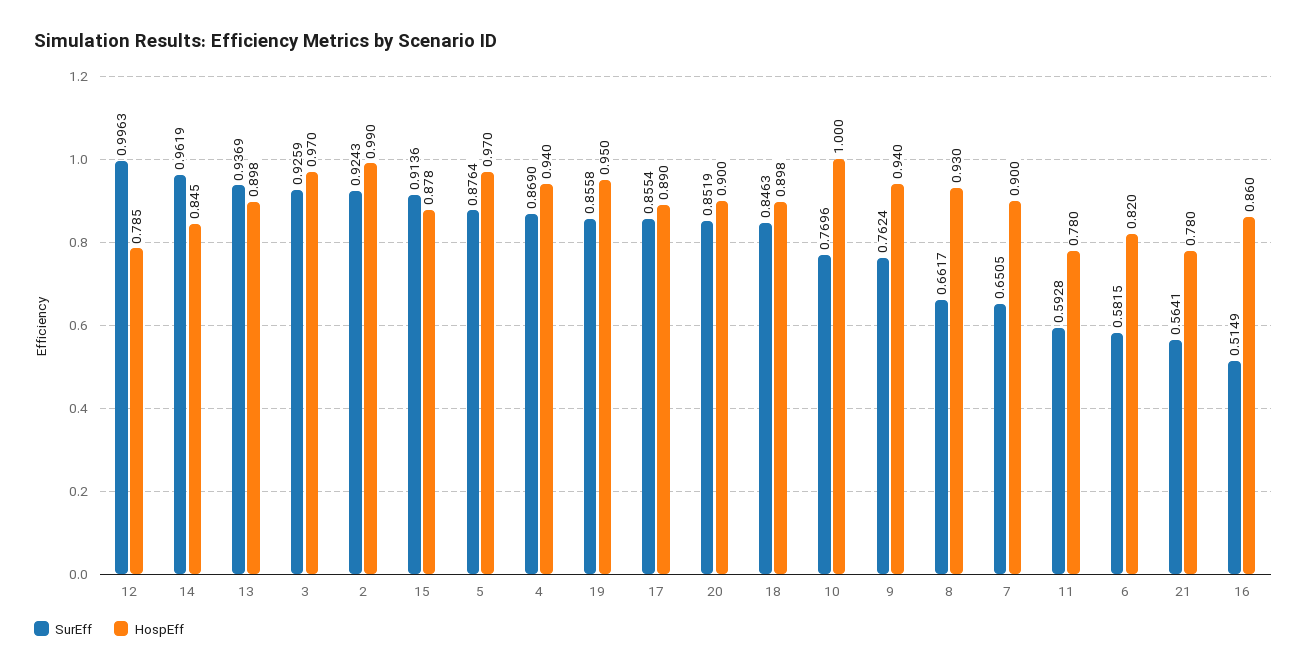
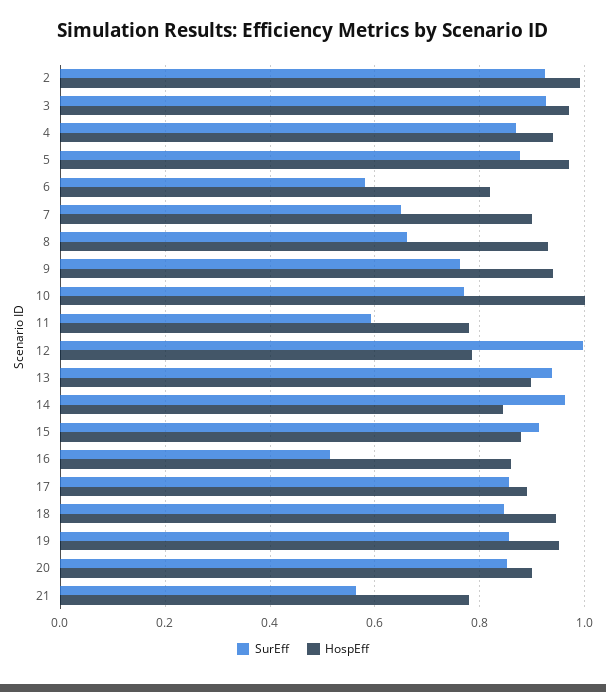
  {
    "SurEff": {
      "12": 0.9963,
      "14": 0.9619,
      "13": 0.9369,
      "3": 0.9259,
      "2": 0.9243,
      "15": 0.9136,
      "5": 0.8764,
      "4": 0.869,
      "19": 0.8558,
      "17": 0.8554,
      "20": 0.8519,
      "18": 0.8463,
      "10": 0.7696,
      "9": 0.7624,
      "8": 0.6617,
      "7": 0.6505,
      "11": 0.5928,
      "6": 0.5815,
      "21": 0.5641,
      "16": 0.5149
    },
    "HospEff": {
      "12": 0.785,
      "14": 0.845,
      "13": 0.898,
      "3": 0.97,
      "2": 0.99,
      "15": 0.878,
      "5": 0.97,
      "4": 0.94,
      "19": 0.95,
      "17": 0.89,
      "20": 0.9,
-     "18": 0.898,
+     "18": 0.94,
      "10": 1,
      "9": 0.94,
      "8": 0.93,
      "7": 0.9,
      "11": 0.78,
      "6": 0.82,
      "21": 0.78,
      "16": 0.86
    }
  }

